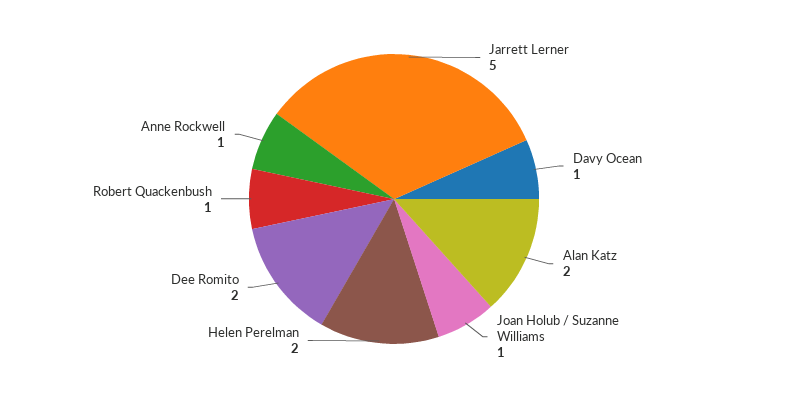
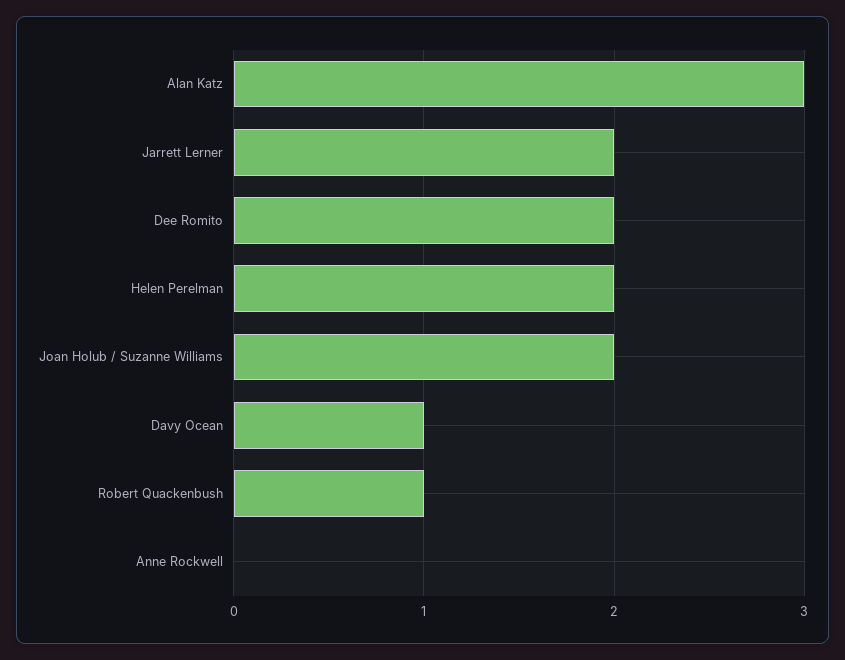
  {
-   "Jarrett Lerner": 5,
+   "Jarrett Lerner": 2,
    "Davy Ocean": 1,
-   "Alan Katz": 2,
+   "Alan Katz": 3,
-   "Joan Holub / Suzanne Williams": 1,
+   "Joan Holub / Suzanne Williams": 2,
    "Helen Perelman": 2,
    "Dee Romito": 2,
    "Robert Quackenbush": 1,
-   "Anne Rockwell": 1
+   "Anne Rockwell": 0
  }

